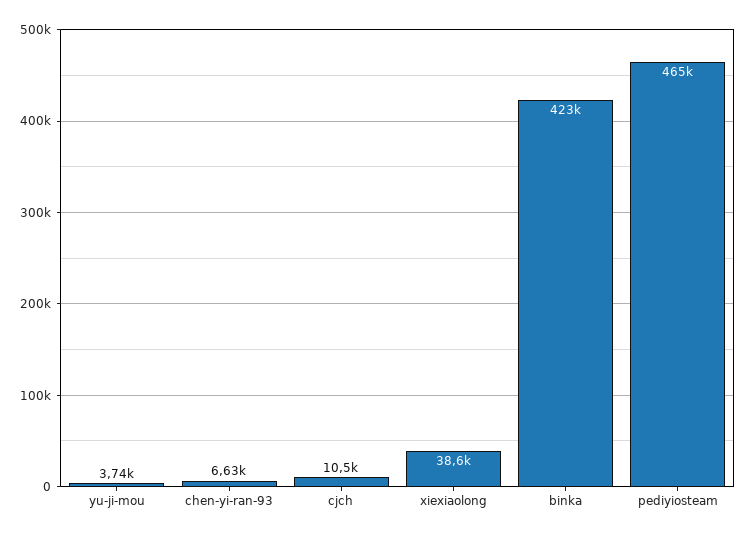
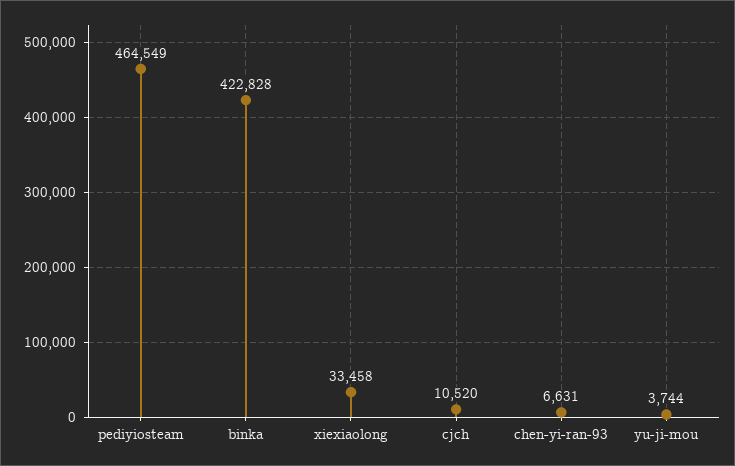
  {
    "yu-ji-mou": 3744,
    "chen-yi-ran-93": 6631,
    "cjch": 10520,
-   "xiexiaolong": 38600,
+   "xiexiaolong": 33458,
    "binka": 422828,
    "pediyiosteam": 464549
  }

